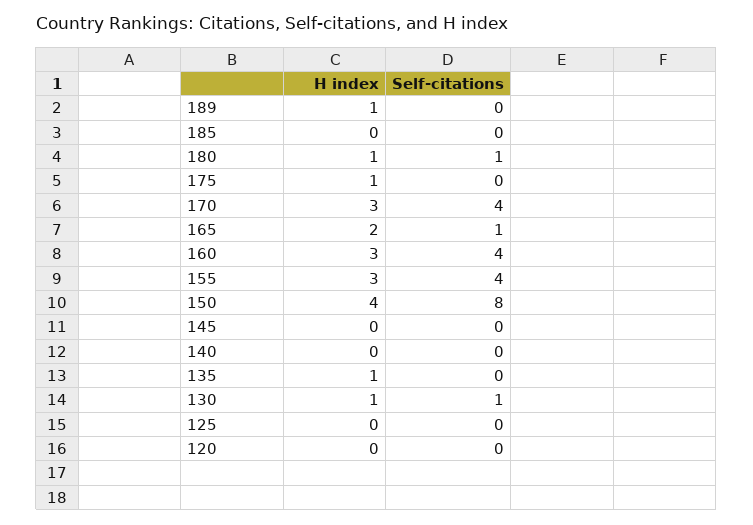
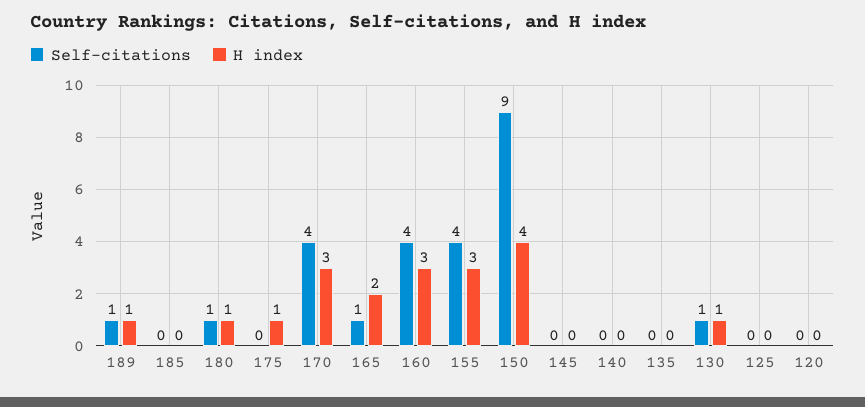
  {
    "H index": {
      "189": 1,
      "185": 0,
      "180": 1,
      "175": 1,
      "170": 3,
      "165": 2,
      "160": 3,
      "155": 3,
      "150": 4,
      "145": 0,
      "140": 0,
-     "135": 1,
+     "135": 0,
      "130": 1,
      "125": 0,
      "120": 0
    },
    "Self-citations": {
-     "189": 0,
+     "189": 1,
      "185": 0,
      "180": 1,
      "175": 0,
      "170": 4,
      "165": 1,
      "160": 4,
      "155": 4,
-     "150": 8,
+     "150": 9,
      "145": 0,
      "140": 0,
      "135": 0,
      "130": 1,
      "125": 0,
      "120": 0
    }
  }

